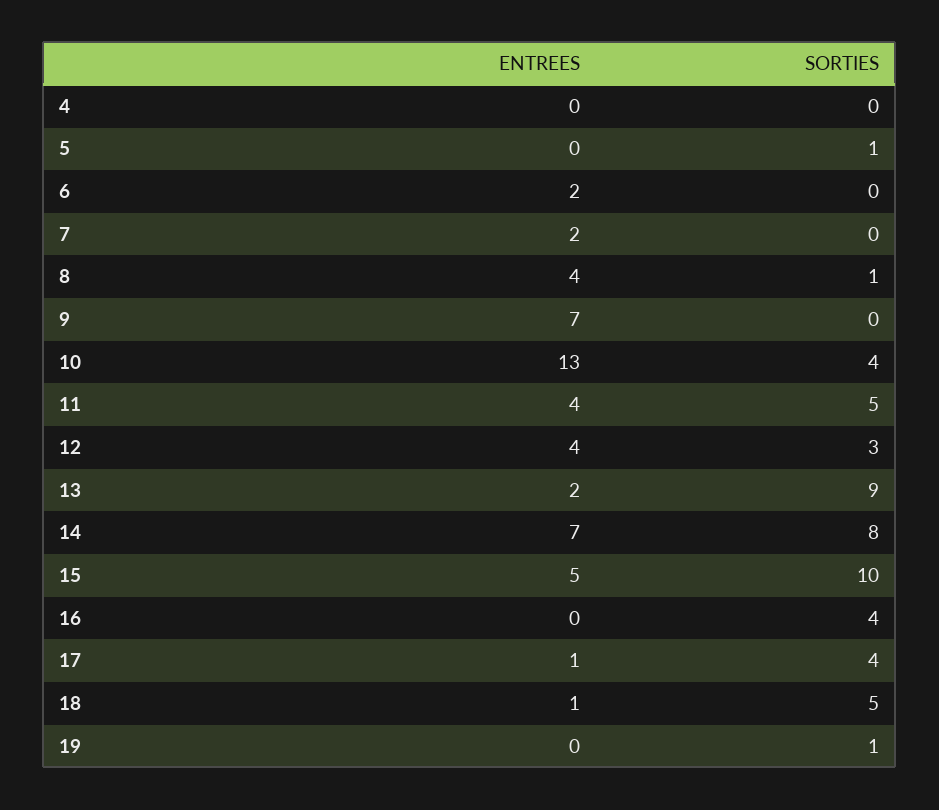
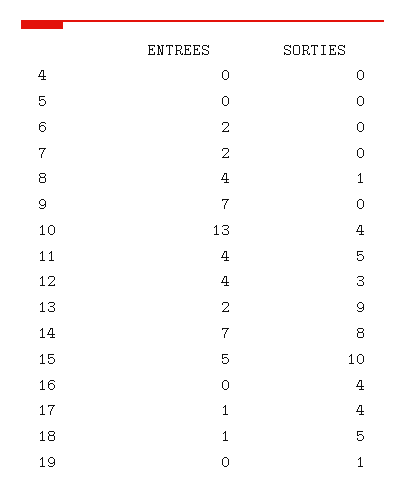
  {
    "ENTREES": {
      "4": 0,
      "5": 0,
      "6": 2,
      "7": 2,
      "8": 4,
      "9": 7,
      "10": 13,
      "11": 4,
      "12": 4,
      "13": 2,
      "14": 7,
      "15": 5,
      "16": 0,
      "17": 1,
      "18": 1,
      "19": 0
    },
    "SORTIES": {
      "4": 0,
-     "5": 1,
+     "5": 0,
      "6": 0,
      "7": 0,
      "8": 1,
      "9": 0,
      "10": 4,
      "11": 5,
      "12": 3,
      "13": 9,
      "14": 8,
      "15": 10,
      "16": 4,
      "17": 4,
      "18": 5,
      "19": 1
    }
  }

